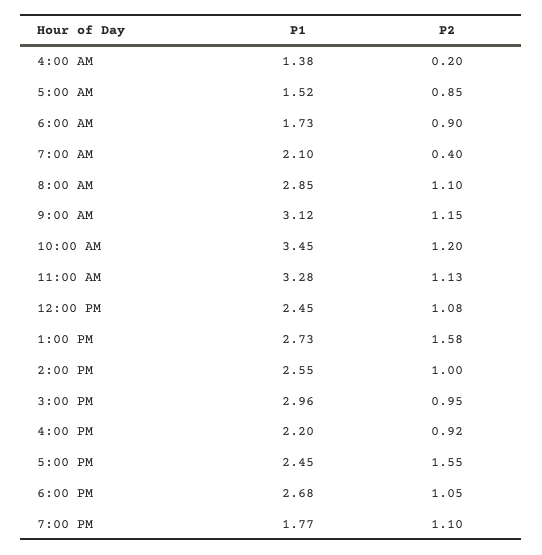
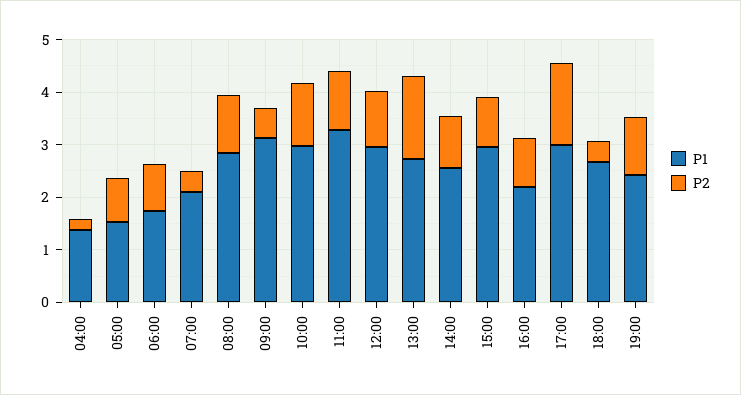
  {
    "P1": {
      "4:00 AM": 1.38,
      "5:00 AM": 1.52,
      "6:00 AM": 1.73,
      "7:00 AM": 2.1,
      "8:00 AM": 2.85,
      "9:00 AM": 3.12,
-     "10:00 AM": 3.45,
+     "10:00 AM": 3,
      "11:00 AM": 3.28,
-     "12:00 PM": 2.45,
+     "12:00 PM": 3,
      "1:00 PM": 2.73,
      "2:00 PM": 2.55,
      "3:00 PM": 2.96,
      "4:00 PM": 2.2,
-     "5:00 PM": 2.45,
+     "5:00 PM": 3,
      "6:00 PM": 2.68,
-     "7:00 PM": 1.77
+     "7:00 PM": 2.4
    },
    "P2": {
      "4:00 AM": 0.2,
      "5:00 AM": 0.85,
      "6:00 AM": 0.9,
      "7:00 AM": 0.4,
      "8:00 AM": 1.1,
-     "9:00 AM": 1.15,
+     "9:00 AM": 0.6,
      "10:00 AM": 1.2,
      "11:00 AM": 1.13,
      "12:00 PM": 1.08,
      "1:00 PM": 1.58,
      "2:00 PM": 1,
      "3:00 PM": 0.95,
      "4:00 PM": 0.92,
      "5:00 PM": 1.55,
-     "6:00 PM": 1.05,
+     "6:00 PM": 0.4,
      "7:00 PM": 1.1
    }
  }

